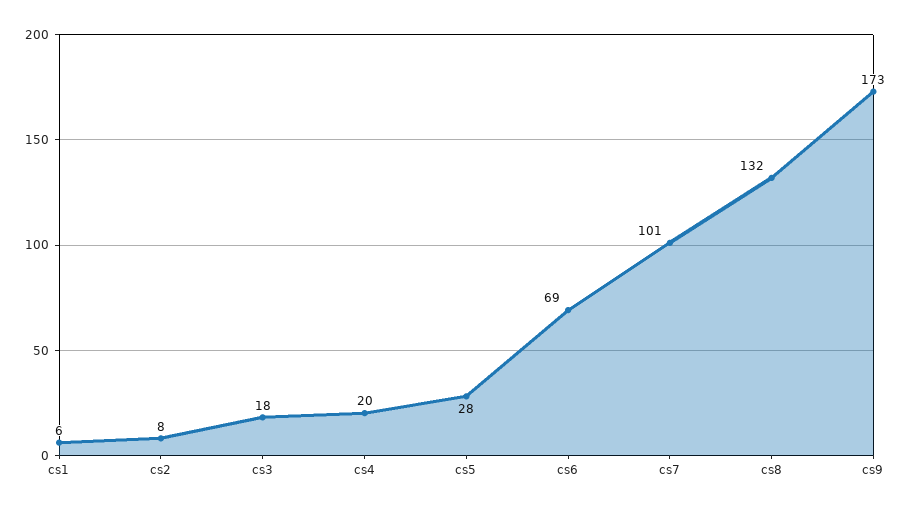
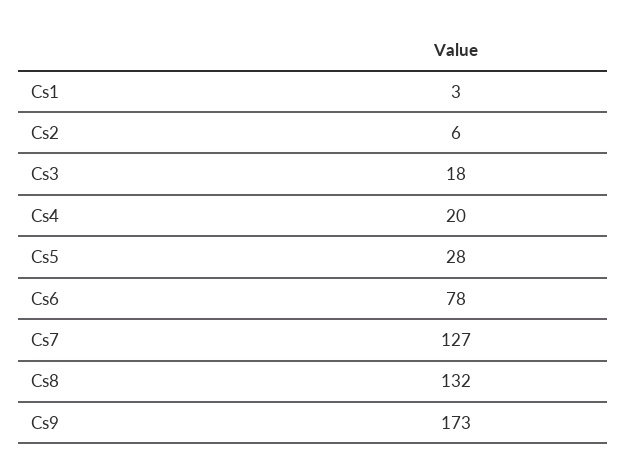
  {
-   "cs1": 6,
+   "cs1": 3,
-   "cs2": 8,
+   "cs2": 6,
    "cs3": 18,
    "cs4": 20,
    "cs5": 28,
-   "cs6": 69,
+   "cs6": 78,
-   "cs7": 101,
+   "cs7": 127,
    "cs8": 132,
    "cs9": 173
  }

